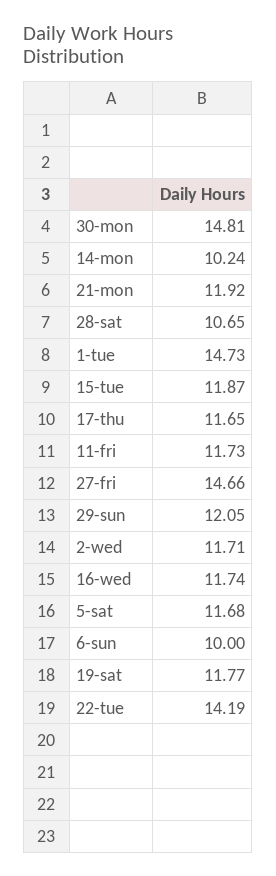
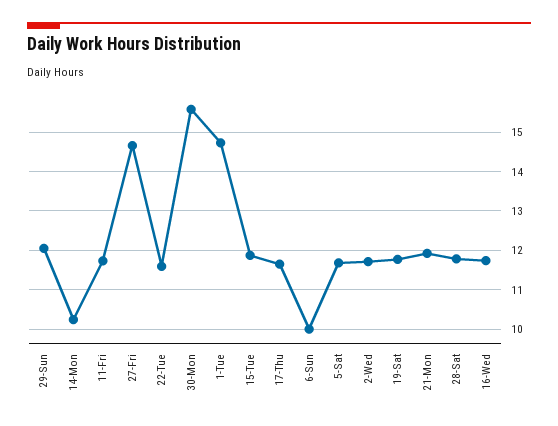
  {
-   "30-mon": 14.81,
+   "30-mon": 15.6,
    "14-mon": 10.24,
    "21-mon": 11.92,
-   "28-sat": 10.65,
+   "28-sat": 11.8,
    "1-tue": 14.73,
    "15-tue": 11.87,
    "17-thu": 11.65,
    "11-fri": 11.73,
    "27-fri": 14.66,
    "29-sun": 12.05,
    "2-wed": 11.71,
    "16-wed": 11.74,
    "5-sat": 11.68,
    "6-sun": 10,
    "19-sat": 11.77,
-   "22-tue": 14.19
+   "22-tue": 11.6
  }

